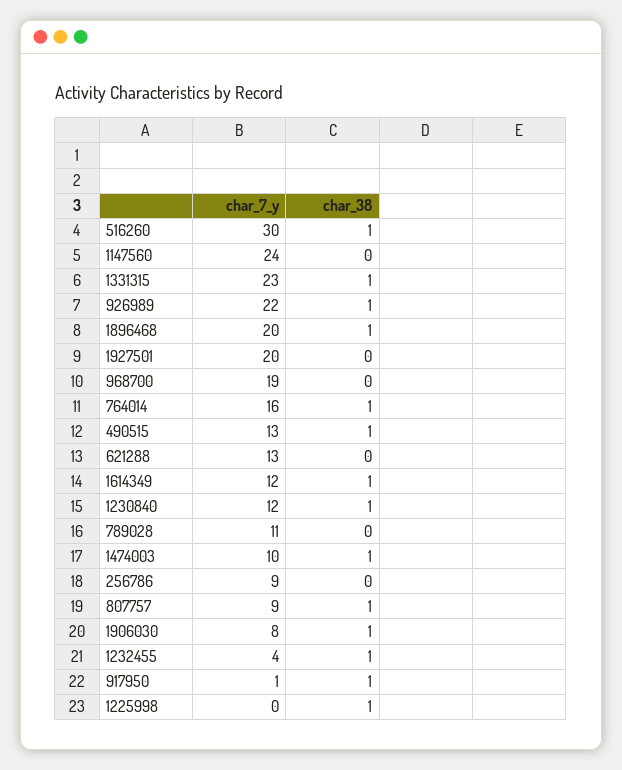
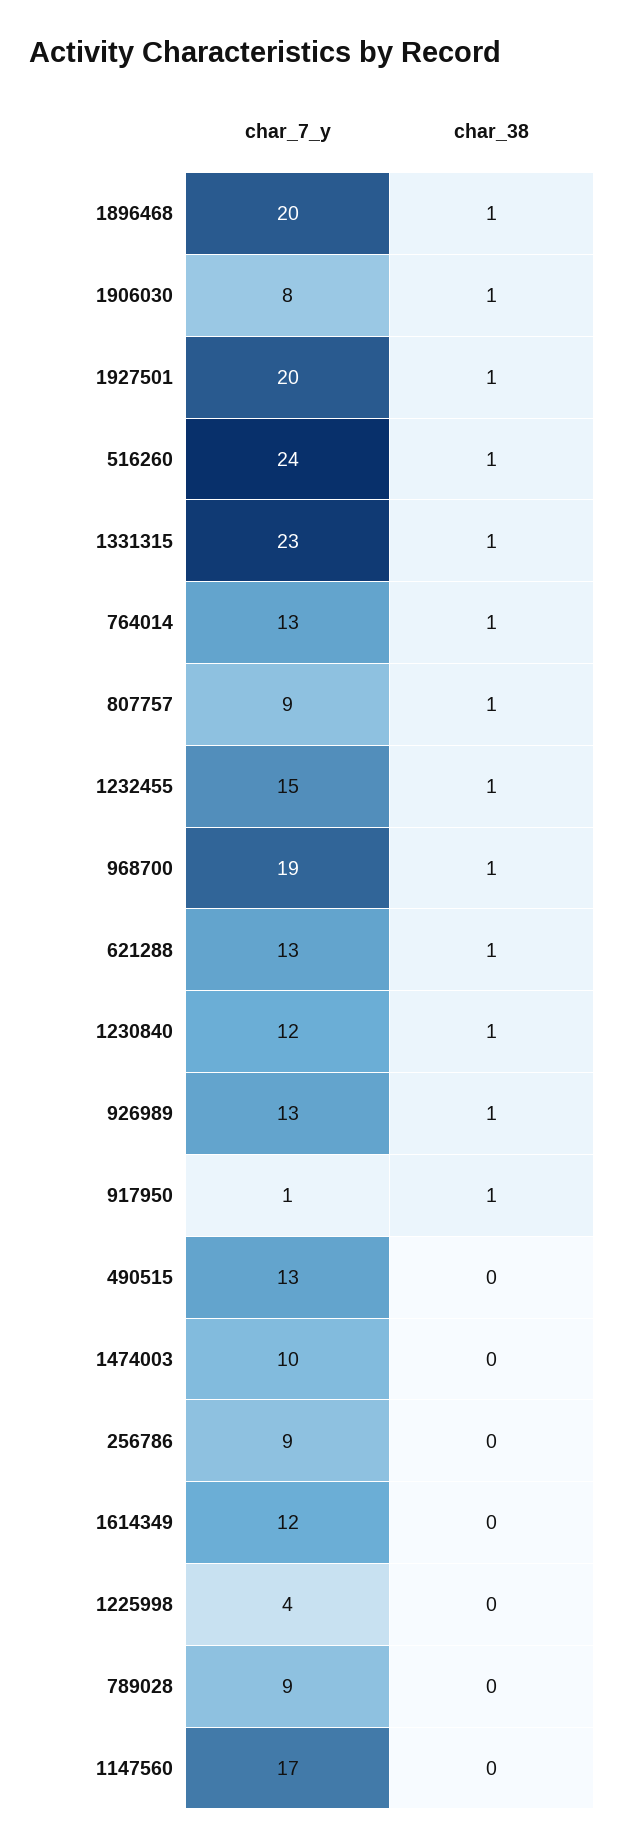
  {
    "char_7_y": {
-     "516260": 30,
+     "516260": 24,
-     "1147560": 24,
+     "1147560": 17,
      "1331315": 23,
-     "926989": 22,
+     "926989": 13,
      "1896468": 20,
      "1927501": 20,
      "968700": 19,
-     "764014": 16,
+     "764014": 13,
      "490515": 13,
      "621288": 13,
      "1614349": 12,
      "1230840": 12,
-     "789028": 11,
+     "789028": 9,
      "1474003": 10,
      "256786": 9,
      "807757": 9,
      "1906030": 8,
-     "1232455": 4,
+     "1232455": 15,
      "917950": 1,
-     "1225998": 0
+     "1225998": 4
    },
    "char_38": {
      "516260": 1,
      "1147560": 0,
      "1331315": 1,
      "926989": 1,
      "1896468": 1,
-     "1927501": 0,
+     "1927501": 1,
-     "968700": 0,
+     "968700": 1,
      "764014": 1,
-     "490515": 1,
+     "490515": 0,
-     "621288": 0,
+     "621288": 1,
-     "1614349": 1,
+     "1614349": 0,
      "1230840": 1,
      "789028": 0,
-     "1474003": 1,
+     "1474003": 0,
      "256786": 0,
      "807757": 1,
      "1906030": 1,
      "1232455": 1,
      "917950": 1,
-     "1225998": 1
+     "1225998": 0
    }
  }

